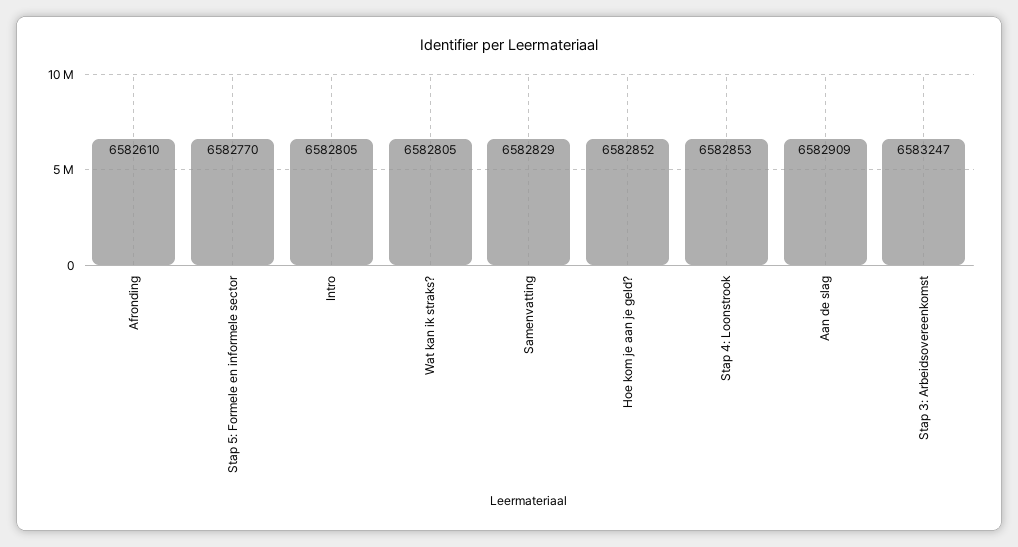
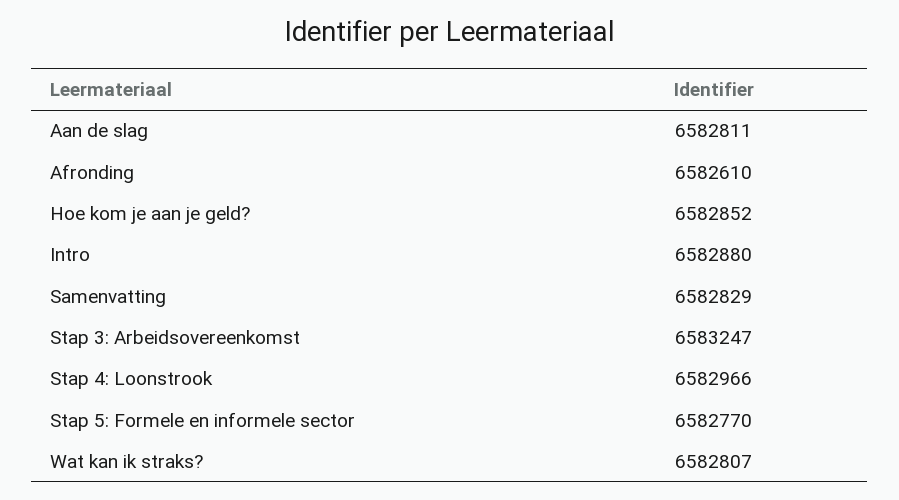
  {
    "Afronding": 6582610,
    "Stap 5: Formele en informele sector": 6582770,
-   "Intro": 6582805,
+   "Intro": 6582880,
-   "Wat kan ik straks?": 6582805,
+   "Wat kan ik straks?": 6582807,
    "Samenvatting": 6582829,
    "Hoe kom je aan je geld?": 6582852,
-   "Stap 4: Loonstrook": 6582853,
+   "Stap 4: Loonstrook": 6582966,
-   "Aan de slag": 6582909,
+   "Aan de slag": 6582811,
    "Stap 3: Arbeidsovereenkomst": 6583247
  }

